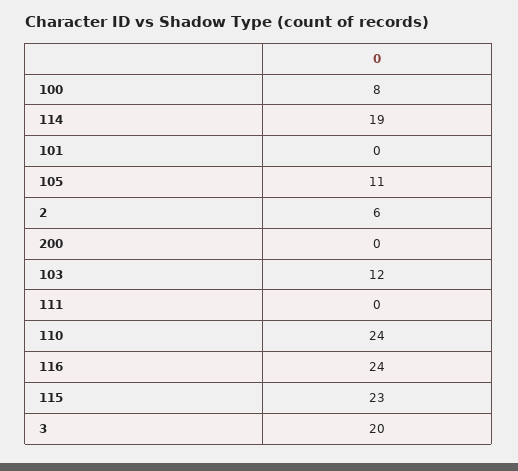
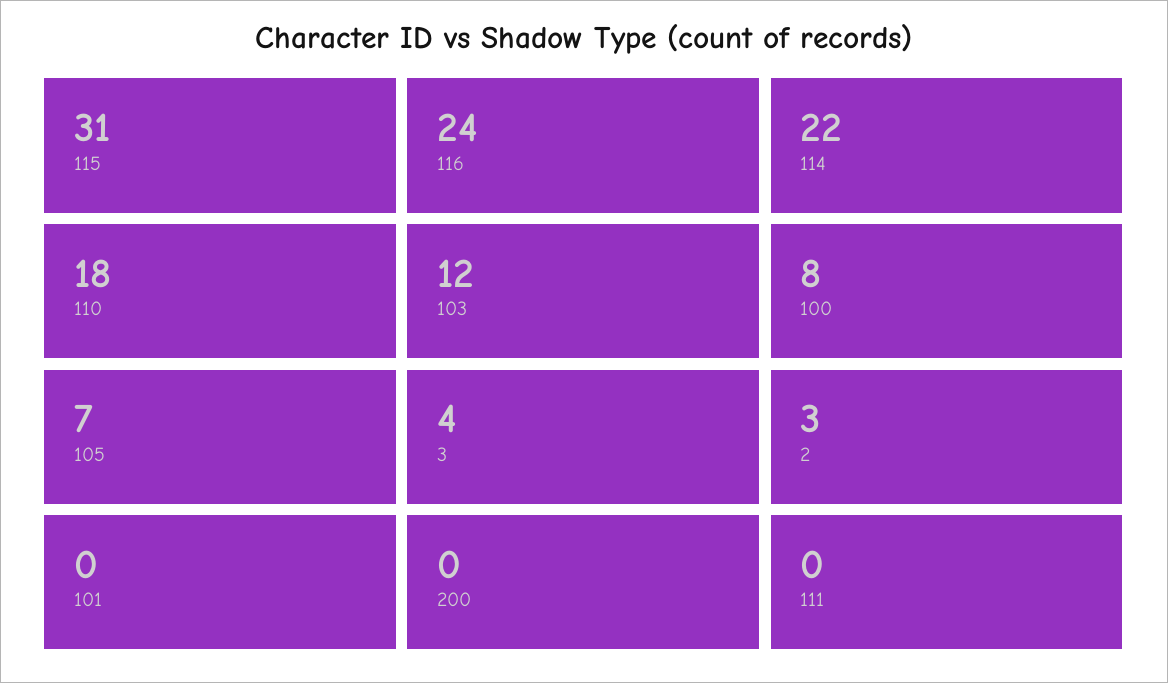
  {
    "100": 8,
-   "114": 19,
+   "114": 22,
    "101": 0,
-   "105": 11,
+   "105": 7,
-   "2": 6,
+   "2": 3,
    "200": 0,
    "103": 12,
    "111": 0,
-   "110": 24,
+   "110": 18,
    "116": 24,
-   "115": 23,
+   "115": 31,
-   "3": 20
+   "3": 4
  }

